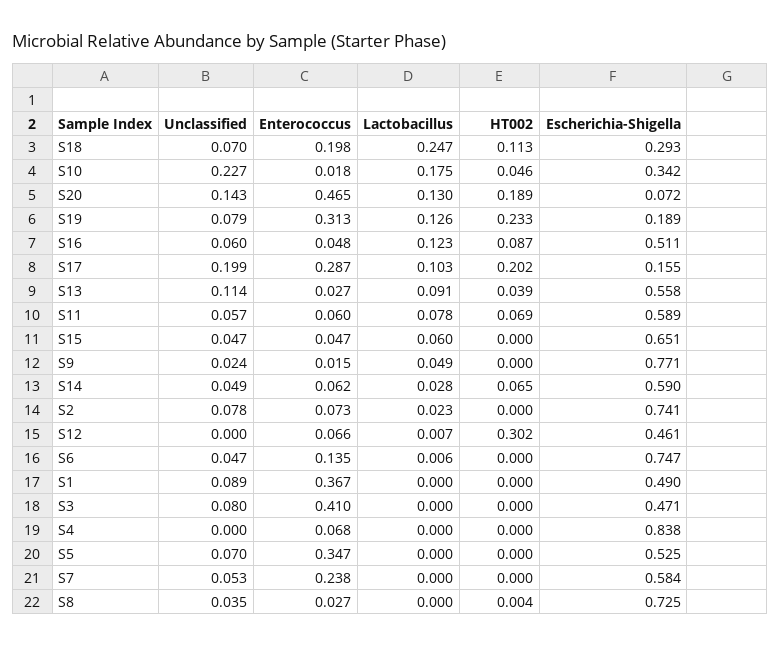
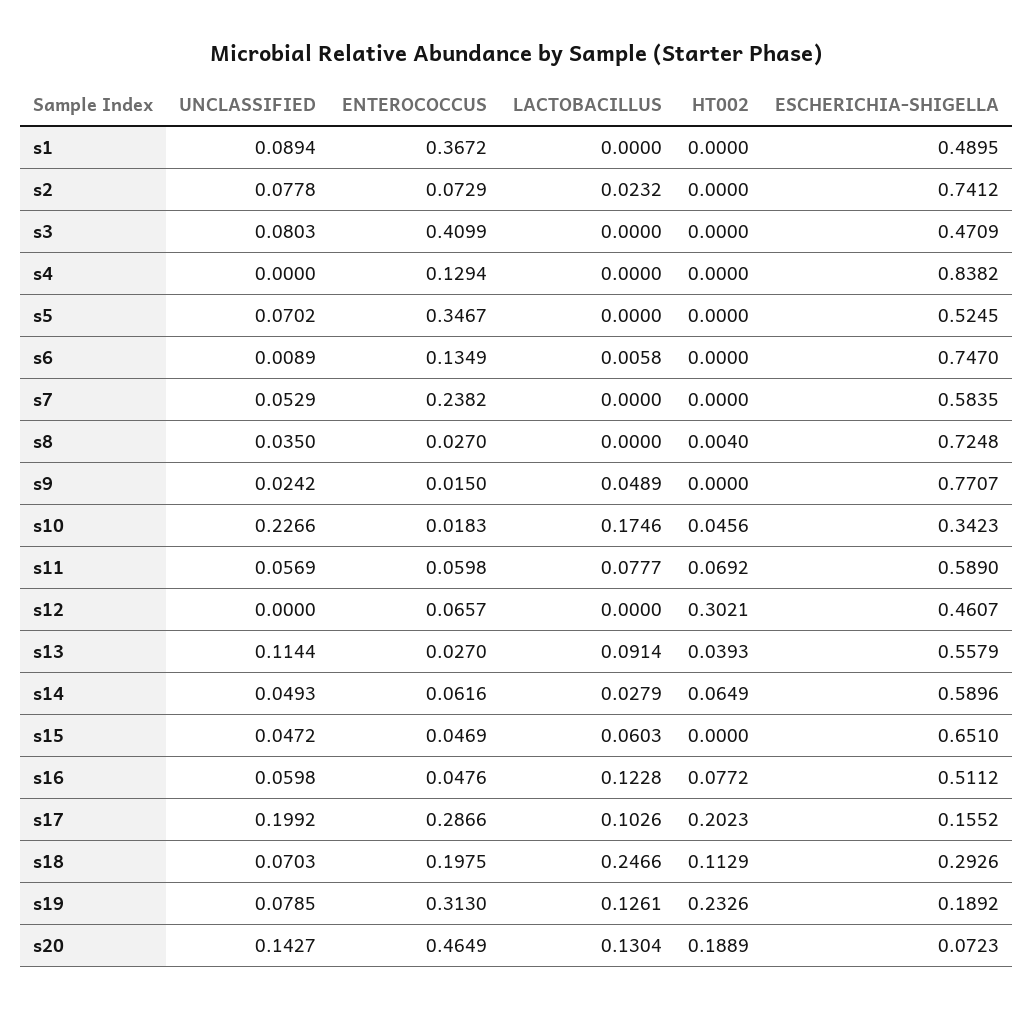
  {
    "Unclassified": {
      "S18": 0.0703,
      "S10": 0.2266,
      "S20": 0.1427,
      "S19": 0.0785,
      "S16": 0.0598,
      "S17": 0.1992,
      "S13": 0.1144,
      "S11": 0.0569,
      "S15": 0.0472,
      "S9": 0.0242,
      "S14": 0.0493,
      "S2": 0.0778,
      "S12": 0,
-     "S6": 0.047,
+     "S6": 0.0089,
      "S1": 0.0894,
      "S3": 0.0803,
      "S4": 0,
      "S5": 0.0702,
      "S7": 0.0529,
      "S8": 0.035
    },
    "Enterococcus": {
      "S18": 0.1975,
      "S10": 0.0183,
      "S20": 0.4649,
      "S19": 0.313,
      "S16": 0.0476,
      "S17": 0.2866,
      "S13": 0.027,
      "S11": 0.0598,
      "S15": 0.0469,
      "S9": 0.015,
      "S14": 0.0616,
      "S2": 0.0729,
      "S12": 0.0657,
      "S6": 0.1349,
      "S1": 0.3672,
      "S3": 0.4099,
-     "S4": 0.068,
+     "S4": 0.1294,
      "S5": 0.3467,
      "S7": 0.2382,
      "S8": 0.027
    },
    "Lactobacillus": {
      "S18": 0.2466,
      "S10": 0.1746,
      "S20": 0.1304,
      "S19": 0.1261,
      "S16": 0.1228,
      "S17": 0.1026,
      "S13": 0.0914,
      "S11": 0.0777,
      "S15": 0.0603,
      "S9": 0.0489,
      "S14": 0.0279,
      "S2": 0.0232,
-     "S12": 0.007,
+     "S12": 0,
      "S6": 0.0058,
      "S1": 0,
      "S3": 0,
      "S4": 0,
      "S5": 0,
      "S7": 0,
      "S8": 0
    },
    "HT002": {
      "S18": 0.1129,
      "S10": 0.0456,
      "S20": 0.1889,
      "S19": 0.2326,
-     "S16": 0.087,
+     "S16": 0.0772,
      "S17": 0.2023,
      "S13": 0.0393,
      "S11": 0.0692,
      "S15": 0,
      "S9": 0,
      "S14": 0.0649,
      "S2": 0,
      "S12": 0.3021,
      "S6": 0,
      "S1": 0,
      "S3": 0,
      "S4": 0,
      "S5": 0,
      "S7": 0,
      "S8": 0.004
    },
    "Escherichia-Shigella": {
      "S18": 0.2926,
      "S10": 0.3423,
      "S20": 0.0723,
      "S19": 0.1892,
      "S16": 0.5112,
      "S17": 0.1552,
      "S13": 0.5579,
      "S11": 0.589,
      "S15": 0.651,
      "S9": 0.7707,
      "S14": 0.5896,
      "S2": 0.7412,
      "S12": 0.4607,
      "S6": 0.747,
      "S1": 0.4895,
      "S3": 0.4709,
      "S4": 0.8382,
      "S5": 0.5245,
      "S7": 0.5835,
      "S8": 0.7248
    }
  }

